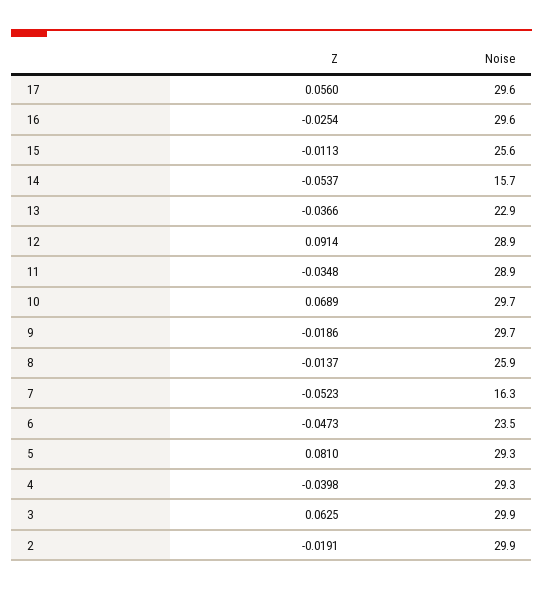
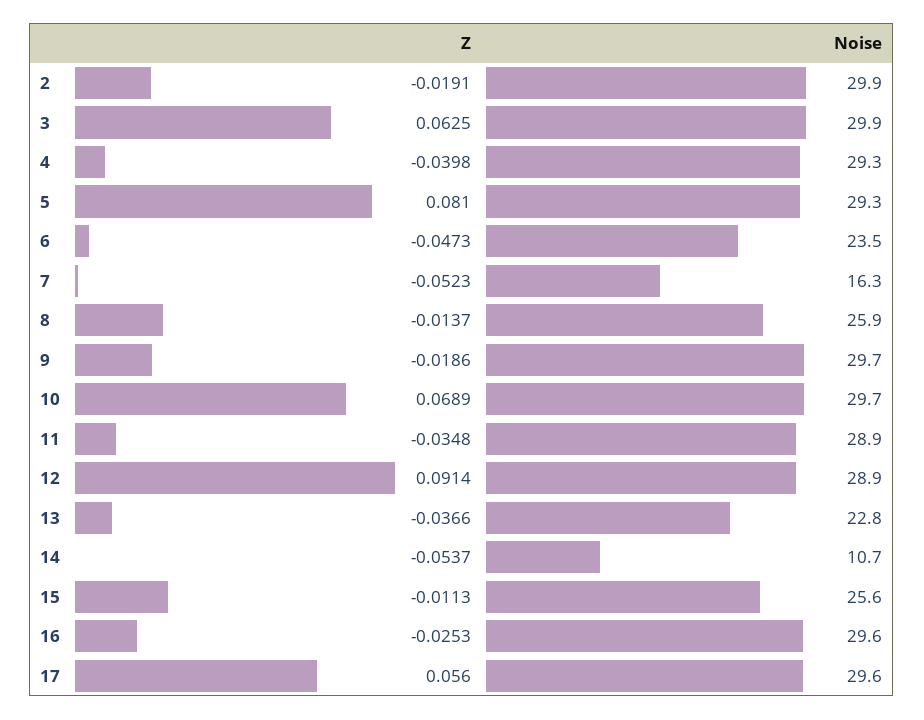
  {
    "Z": {
      "17": 0.056,
-     "16": -0.0254,
+     "16": -0.0253,
      "15": -0.0113,
      "14": -0.0537,
      "13": -0.0366,
      "12": 0.0914,
      "11": -0.0348,
      "10": 0.0689,
      "9": -0.0186,
      "8": -0.0137,
      "7": -0.0523,
      "6": -0.0473,
      "5": 0.081,
      "4": -0.0398,
      "3": 0.0625,
      "2": -0.0191
    },
    "Noise": {
      "17": 29.6,
      "16": 29.6,
      "15": 25.6,
-     "14": 15.7,
+     "14": 10.7,
-     "13": 22.9,
+     "13": 22.8,
      "12": 28.9,
      "11": 28.9,
      "10": 29.7,
      "9": 29.7,
      "8": 25.9,
      "7": 16.3,
      "6": 23.5,
      "5": 29.3,
      "4": 29.3,
      "3": 29.9,
      "2": 29.9
    }
  }

